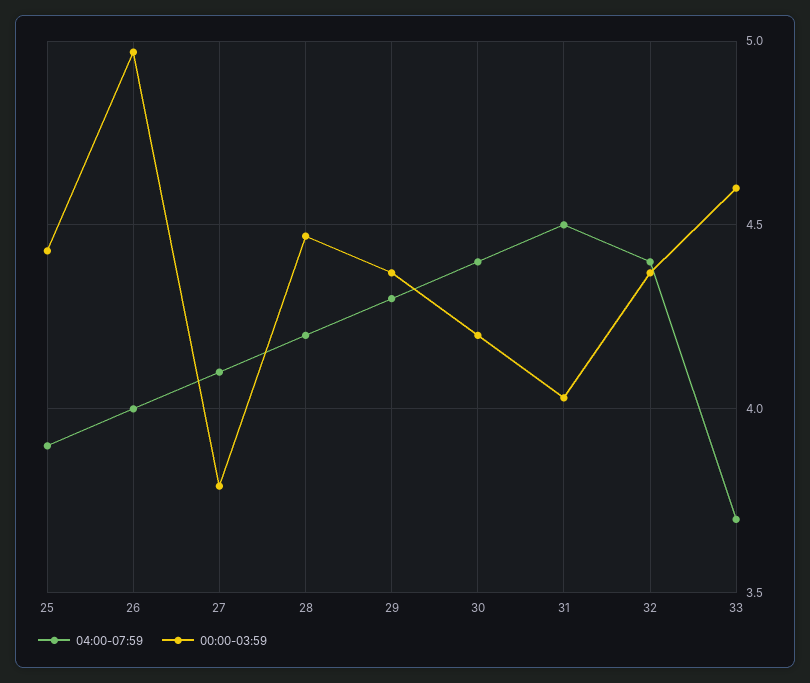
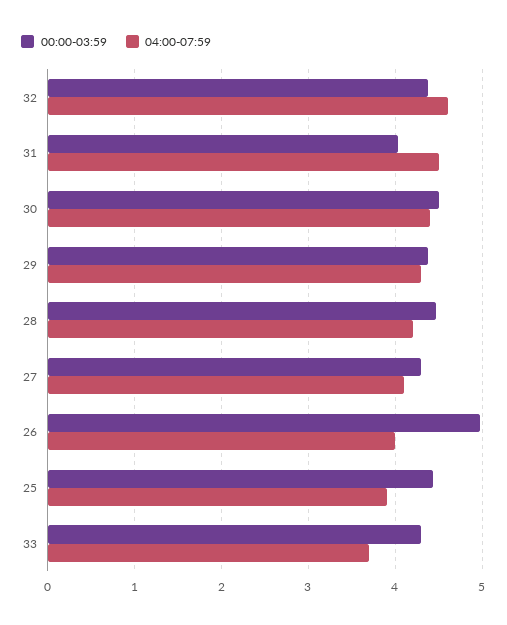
  {
    "04:00-07:59": {
      "25": 3.9,
      "26": 4,
      "27": 4.1,
      "28": 4.2,
      "29": 4.3,
      "30": 4.4,
      "31": 4.5,
-     "32": 4.4,
+     "32": 4.6,
      "33": 3.7
    },
    "00:00-03:59": {
      "25": 4.45,
      "26": 4.95,
-     "27": 3.8,
+     "27": 4.3,
      "28": 4.45,
      "29": 4.35,
-     "30": 4.2,
+     "30": 4.5,
      "31": 4.05,
      "32": 4.35,
-     "33": 4.6
+     "33": 4.3
    }
  }

